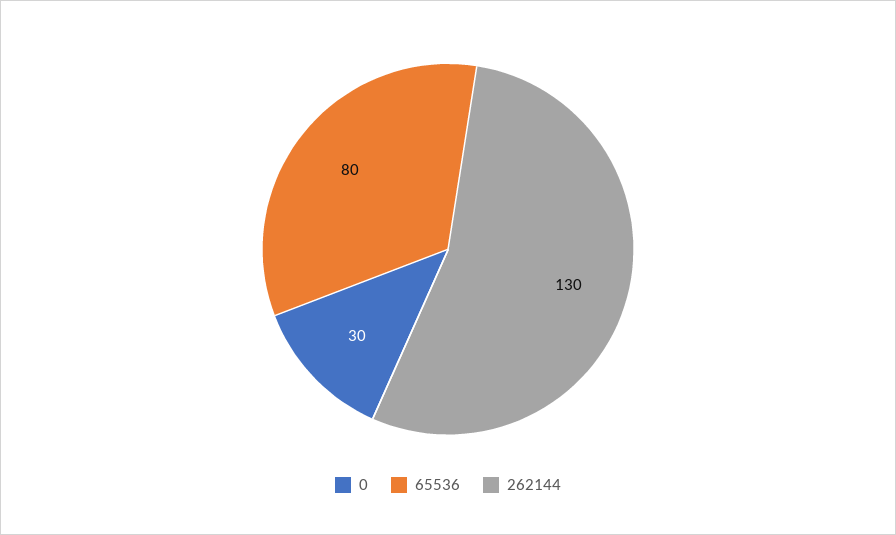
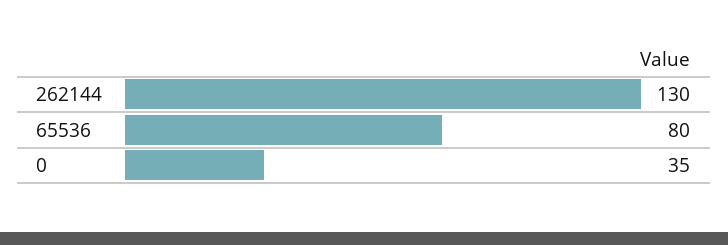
  {
-   "0": 30,
+   "0": 35,
    "65536": 80,
    "262144": 130
  }

